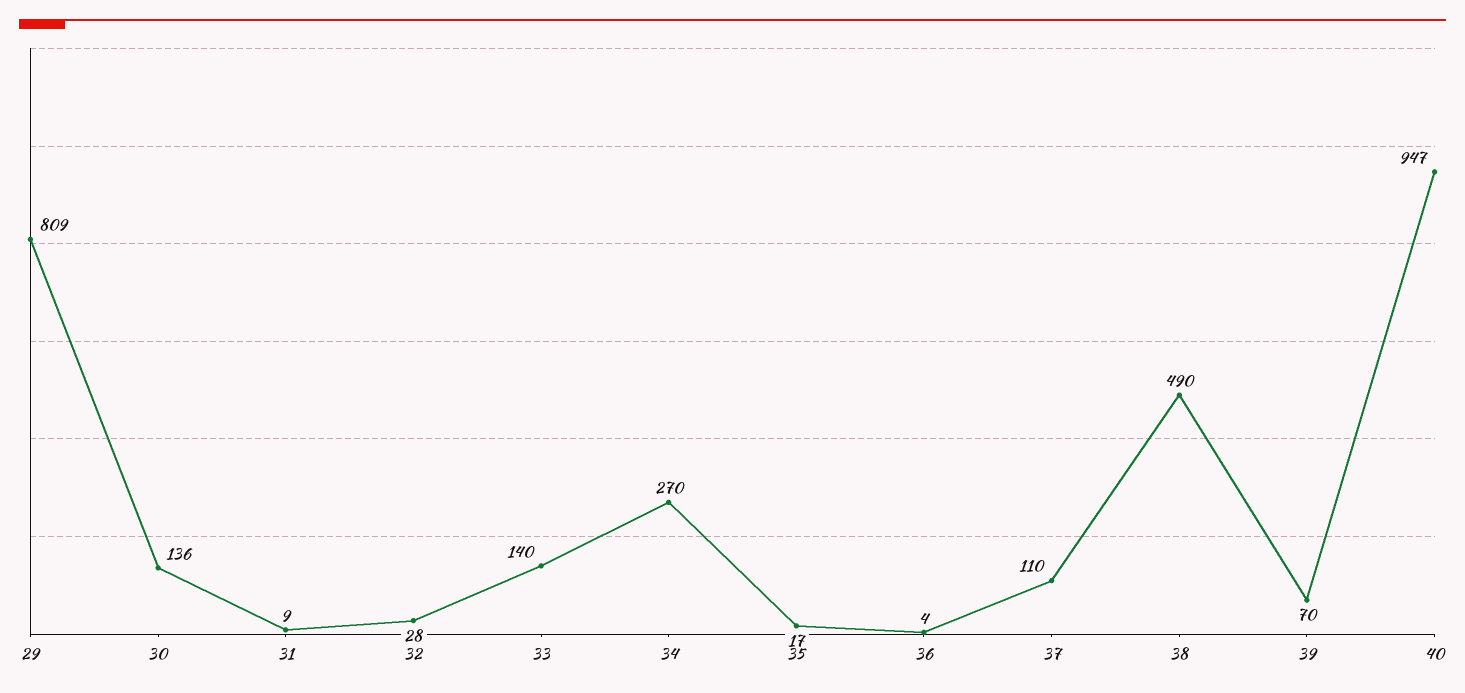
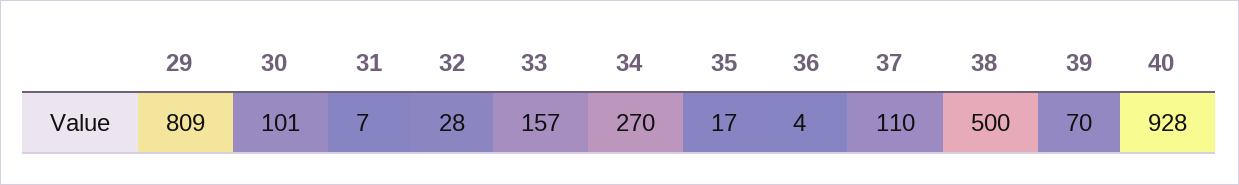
  {
    "29": 809,
-   "30": 136,
+   "30": 101,
-   "31": 9,
+   "31": 7,
    "32": 28,
-   "33": 140,
+   "33": 157,
    "34": 270,
    "35": 17,
    "36": 4,
    "37": 110,
-   "38": 490,
+   "38": 500,
    "39": 70,
-   "40": 947
+   "40": 928
  }

